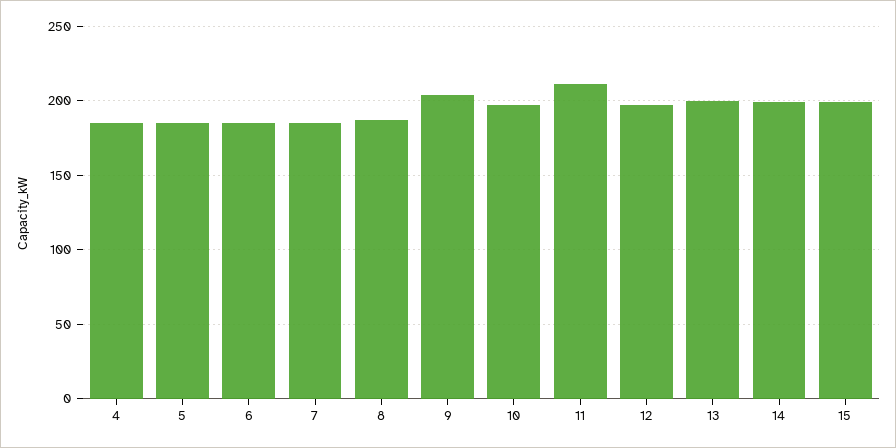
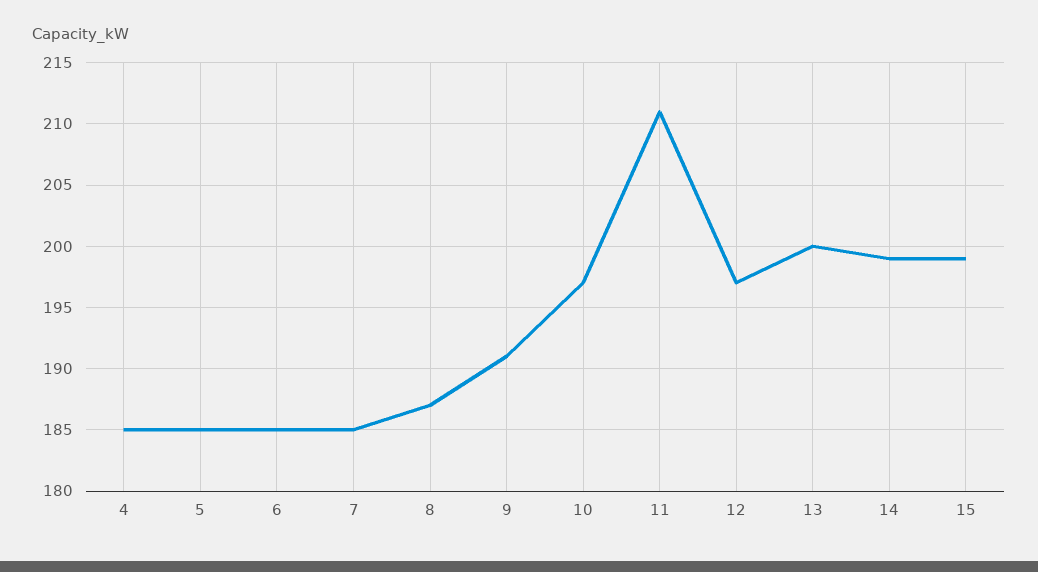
  {
    "4": 185,
    "5": 185,
    "6": 185,
    "7": 185,
    "8": 187,
-   "9": 205,
+   "9": 191,
    "10": 197,
    "11": 211,
    "12": 197,
    "13": 200,
    "14": 199,
    "15": 199
  }

